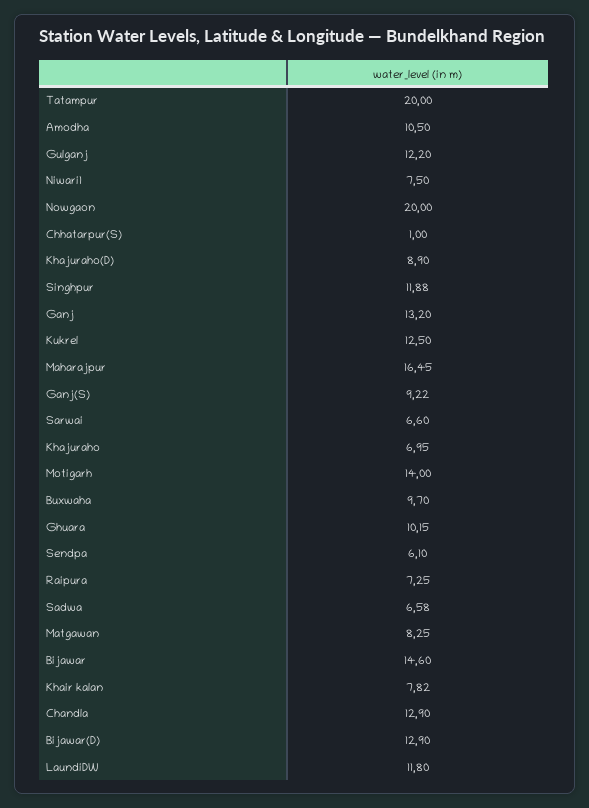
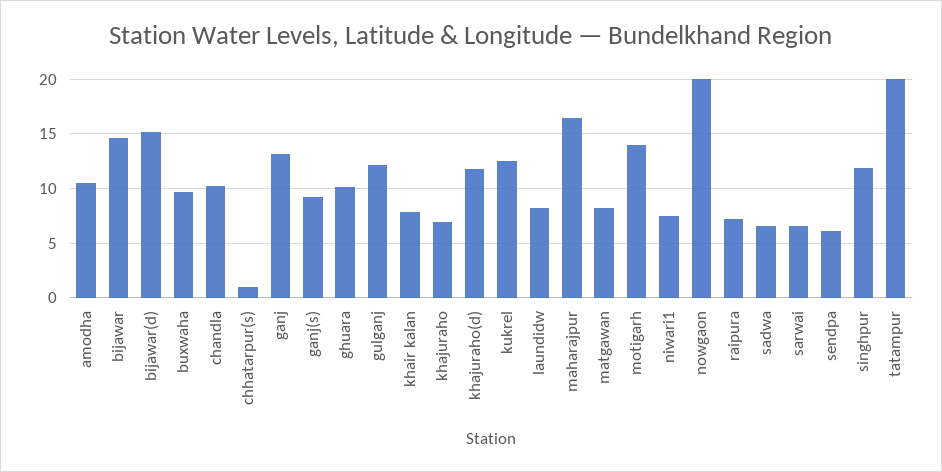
  {
    "Tatampur": 20,
    "Amodha": 10.5,
    "Gulganj": 12.2,
    "Niwari1": 7.5,
    "Nowgaon": 20,
    "Chhatarpur(S)": 1,
-   "Khajuraho(D)": 8.9,
+   "Khajuraho(D)": 12,
    "Singhpur": 11.88,
    "Ganj": 13.2,
    "Kukrel": 12.5,
    "Maharajpur": 16.45,
    "Ganj(S)": 9.22,
    "Sarwai": 6.6,
    "Khajuraho": 6.95,
    "Motigarh": 14,
    "Buxwaha": 9.7,
    "Ghuara": 10.15,
    "Sendpa": 6.1,
    "Raipura": 7.25,
    "Sadwa": 6.58,
    "Matgawan": 8.25,
    "Bijawar": 14.6,
    "Khair kalan": 7.82,
-   "Chandla": 12.9,
+   "Chandla": 10,
-   "Bijawar(D)": 12.9,
+   "Bijawar(D)": 15,
-   "LaundiDW": 11.8
+   "LaundiDW": 8
  }

